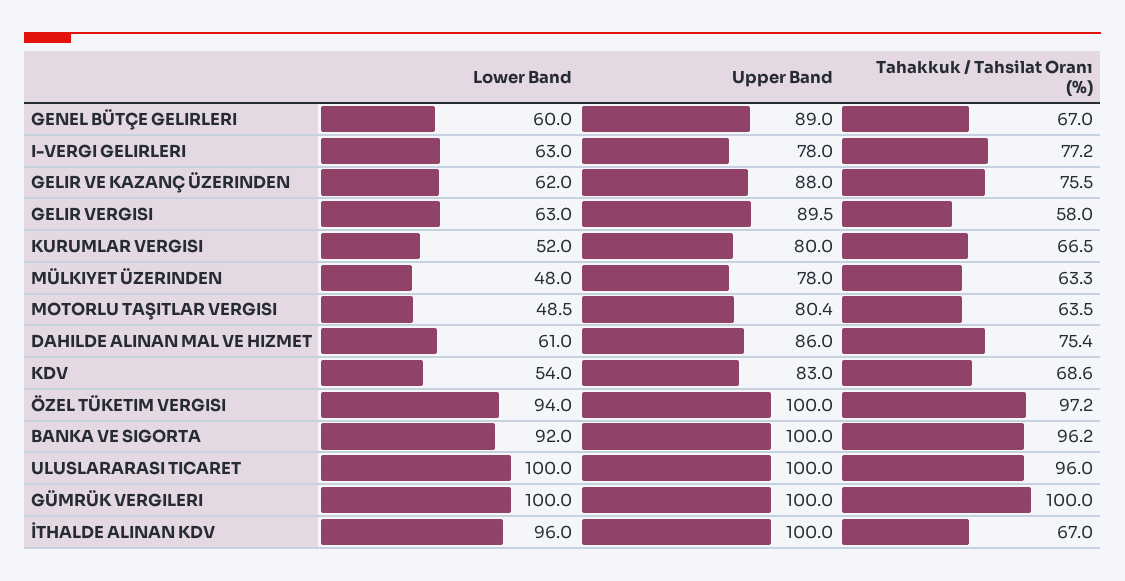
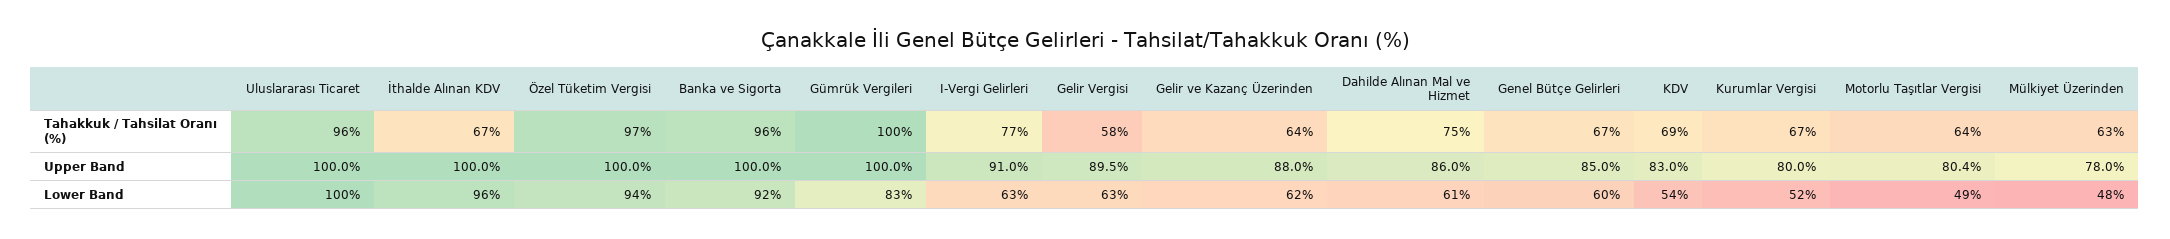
  {
    "Lower Band": {
      "GENEL BÜTÇE GELIRLERI": 60,
      "I-VERGI GELIRLERI": 63,
      "GELIR VE KAZANÇ ÜZERINDEN": 62,
      "GELIR VERGISI": 63,
      "KURUMLAR VERGISI": 52,
      "MÜLKIYET ÜZERINDEN": 48,
      "MOTORLU TAŞITLAR VERGISI": 48.5,
      "DAHILDE ALINAN MAL VE HIZMET": 61,
      "KDV": 54,
      "ÖZEL TÜKETIM VERGISI": 94,
      "BANKA VE SIGORTA": 92,
      "ULUSLARARASI TICARET": 100,
-     "GÜMRÜK VERGILERI": 100,
+     "GÜMRÜK VERGILERI": 83,
      "İTHALDE ALINAN KDV": 96
    },
    "Upper Band": {
-     "GENEL BÜTÇE GELIRLERI": 89,
+     "GENEL BÜTÇE GELIRLERI": 85,
-     "I-VERGI GELIRLERI": 78,
+     "I-VERGI GELIRLERI": 91,
      "GELIR VE KAZANÇ ÜZERINDEN": 88,
      "GELIR VERGISI": 89.5,
      "KURUMLAR VERGISI": 80,
      "MÜLKIYET ÜZERINDEN": 78,
      "MOTORLU TAŞITLAR VERGISI": 80.4,
      "DAHILDE ALINAN MAL VE HIZMET": 86,
      "KDV": 83,
      "ÖZEL TÜKETIM VERGISI": 100,
      "BANKA VE SIGORTA": 100,
      "ULUSLARARASI TICARET": 100,
      "GÜMRÜK VERGILERI": 100,
      "İTHALDE ALINAN KDV": 100
    },
    "Tahakkuk / Tahsilat Oranı (%)": {
      "GENEL BÜTÇE GELIRLERI": 67,
      "I-VERGI GELIRLERI": 77.2,
-     "GELIR VE KAZANÇ ÜZERINDEN": 75.5,
+     "GELIR VE KAZANÇ ÜZERINDEN": 64,
      "GELIR VERGISI": 58,
      "KURUMLAR VERGISI": 66.5,
      "MÜLKIYET ÜZERINDEN": 63.3,
      "MOTORLU TAŞITLAR VERGISI": 63.5,
      "DAHILDE ALINAN MAL VE HIZMET": 75.4,
      "KDV": 68.6,
      "ÖZEL TÜKETIM VERGISI": 97.2,
      "BANKA VE SIGORTA": 96.2,
      "ULUSLARARASI TICARET": 96,
      "GÜMRÜK VERGILERI": 100,
      "İTHALDE ALINAN KDV": 67
    }
  }

